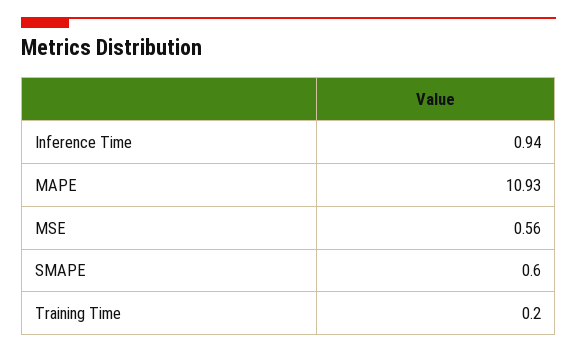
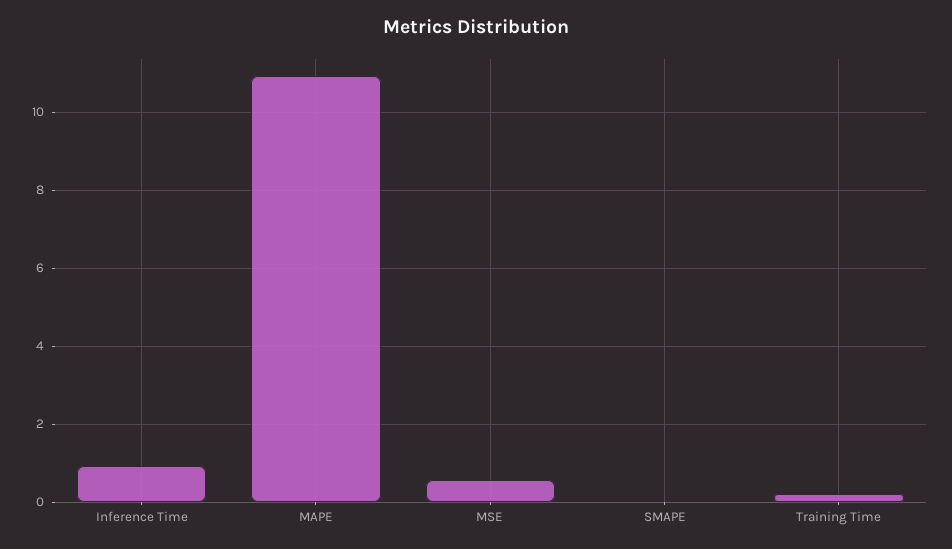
  {
    "Inference Time": 0.94,
    "MAPE": 10.93,
    "MSE": 0.56,
-   "SMAPE": 0.6,
+   "SMAPE": 0,
    "Training Time": 0.2
  }

